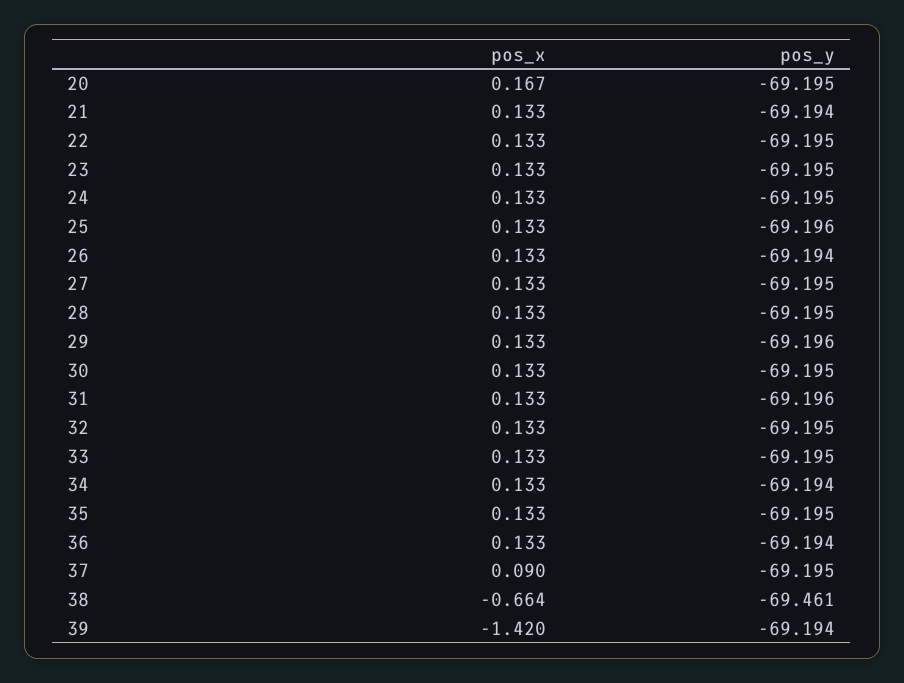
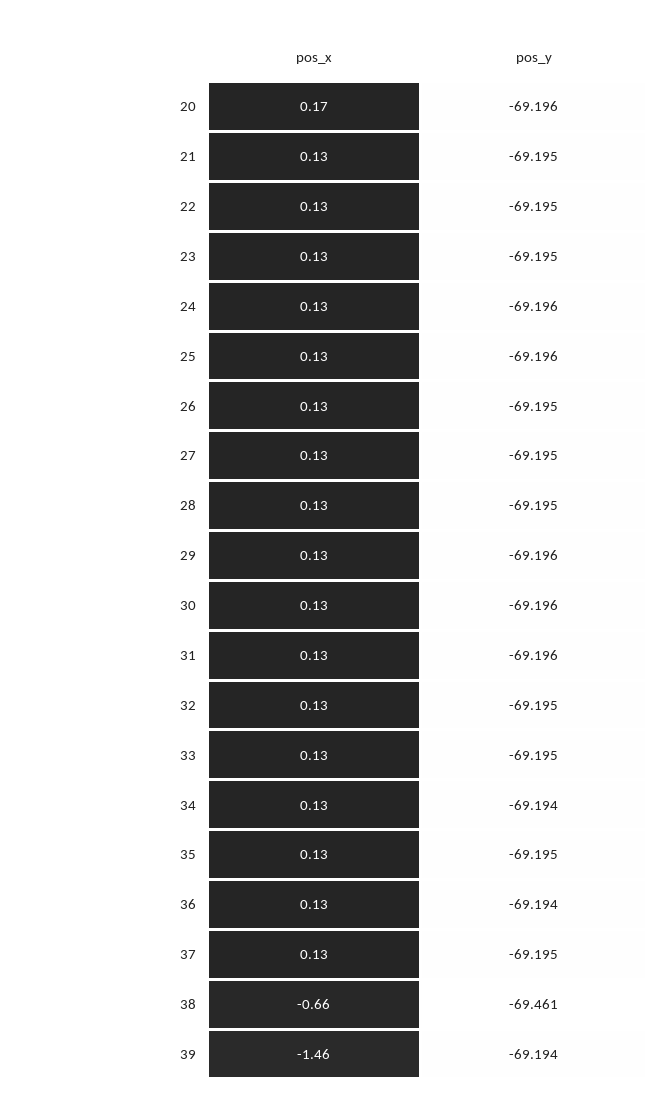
  {
    "pos_x": {
      "20": 0.167,
      "21": 0.133,
      "22": 0.133,
      "23": 0.133,
      "24": 0.133,
      "25": 0.133,
      "26": 0.133,
      "27": 0.133,
      "28": 0.133,
      "29": 0.133,
      "30": 0.133,
      "31": 0.133,
      "32": 0.133,
      "33": 0.133,
      "34": 0.133,
      "35": 0.133,
      "36": 0.133,
-     "37": 0.09,
+     "37": 0.13,
      "38": -0.664,
-     "39": -1.42
+     "39": -1.46
    },
    "pos_y": {
-     "20": -69.195,
+     "20": -69.196,
-     "21": -69.194,
+     "21": -69.195,
      "22": -69.195,
      "23": -69.195,
-     "24": -69.195,
+     "24": -69.196,
      "25": -69.196,
-     "26": -69.194,
+     "26": -69.195,
      "27": -69.195,
      "28": -69.195,
      "29": -69.196,
-     "30": -69.195,
+     "30": -69.196,
      "31": -69.196,
      "32": -69.195,
      "33": -69.195,
      "34": -69.194,
      "35": -69.195,
      "36": -69.194,
      "37": -69.195,
      "38": -69.461,
      "39": -69.194
    }
  }

